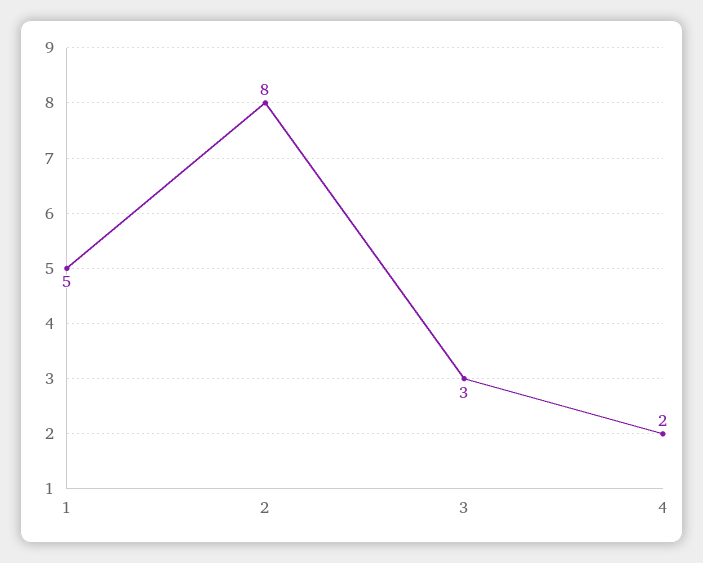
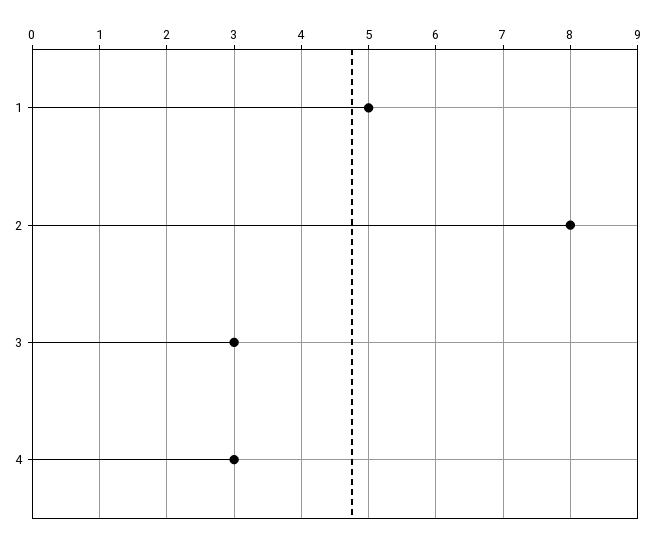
  {
    "1": 5,
    "2": 8,
    "3": 3,
-   "4": 2
+   "4": 3
  }

